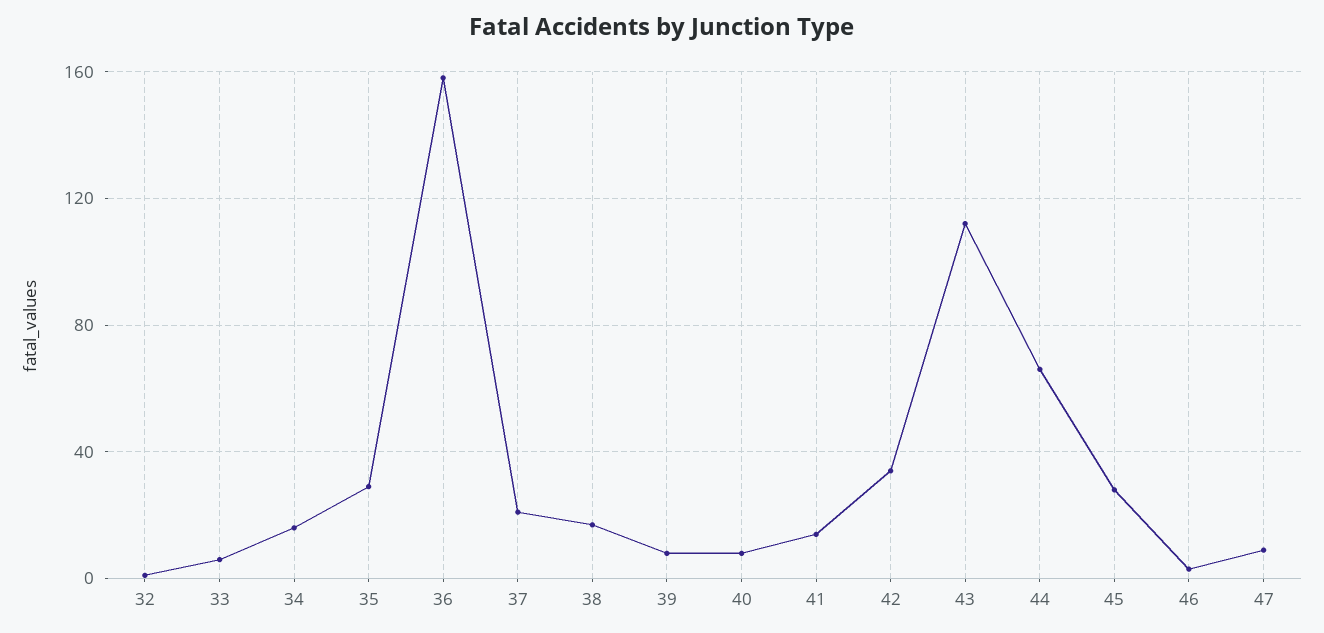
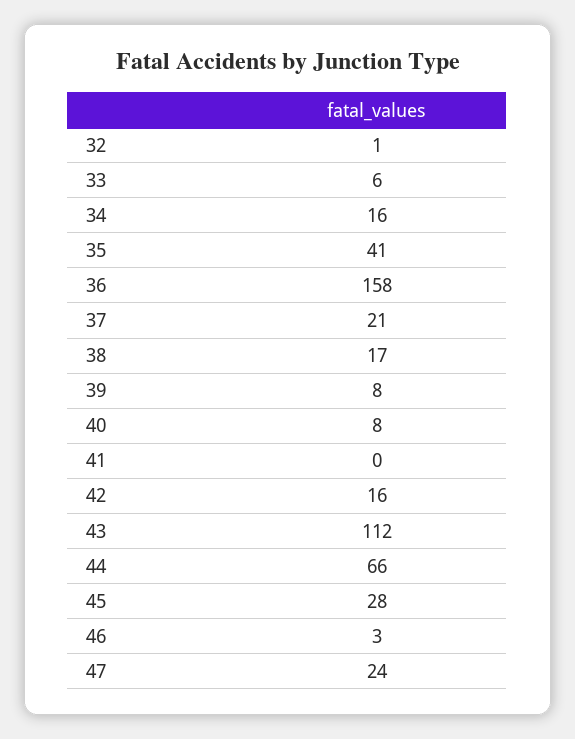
  {
    "32": 1,
    "33": 6,
    "34": 16,
-   "35": 30,
+   "35": 41,
    "36": 158,
    "37": 21,
    "38": 17,
    "39": 8,
    "40": 8,
-   "41": 15,
+   "41": 0,
-   "42": 35,
+   "42": 16,
    "43": 112,
    "44": 66,
    "45": 28,
    "46": 3,
-   "47": 10
+   "47": 24
  }

